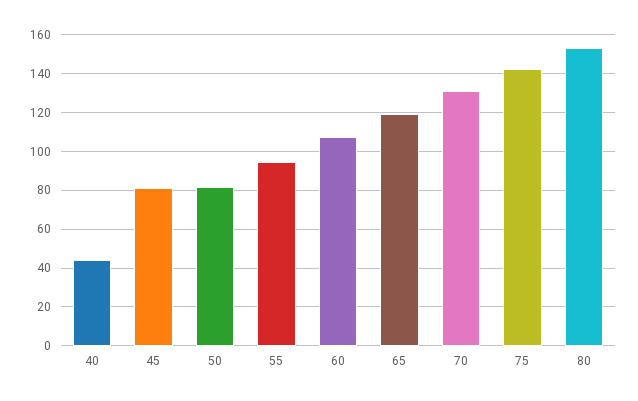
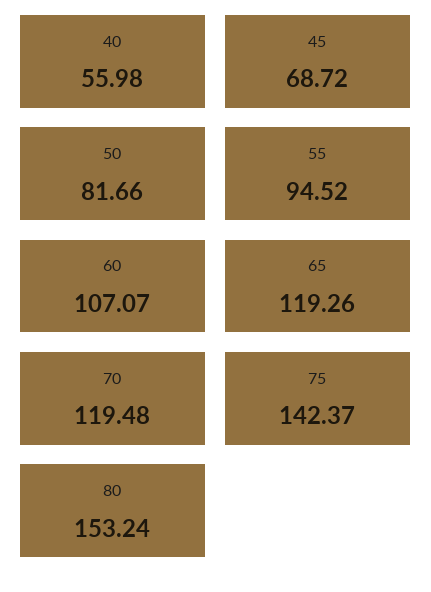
  {
-   "40": 45,
+   "40": 55.98,
-   "45": 80,
+   "45": 68.72,
    "50": 81.66,
    "55": 94.52,
    "60": 107.07,
    "65": 119.26,
-   "70": 130,
+   "70": 119.48,
    "75": 142.37,
    "80": 153.24
  }

